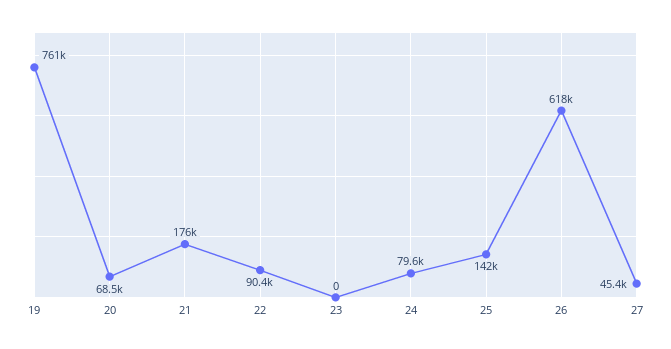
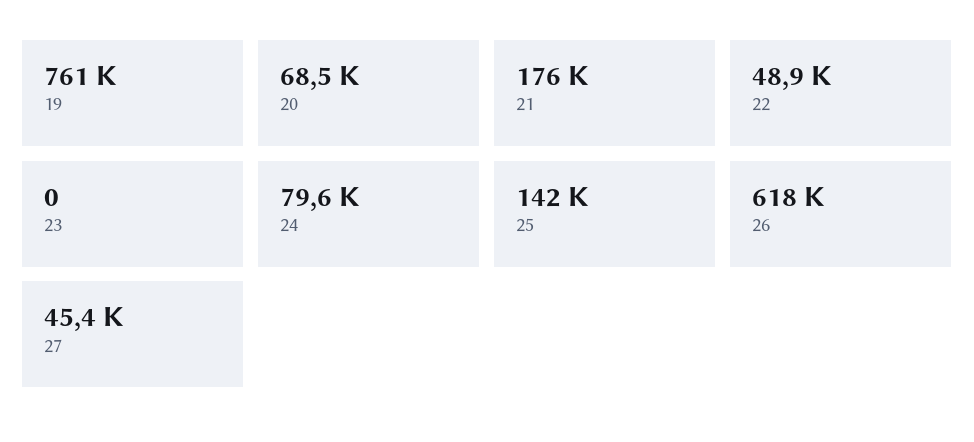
  {
    "19": 761000,
    "20": 68500,
    "21": 176000,
-   "22": 90400,
+   "22": 48900,
    "23": 0,
    "24": 79600,
    "25": 142000,
    "26": 618000,
    "27": 45400
  }

